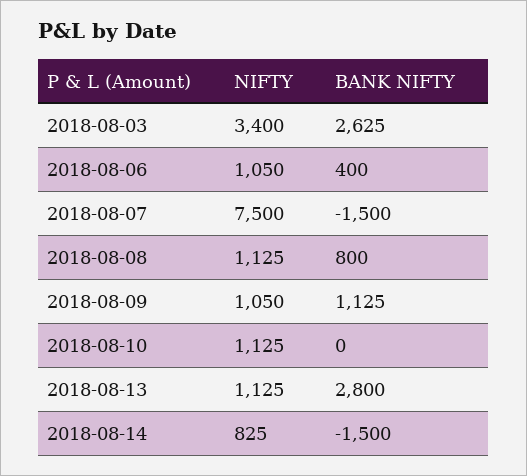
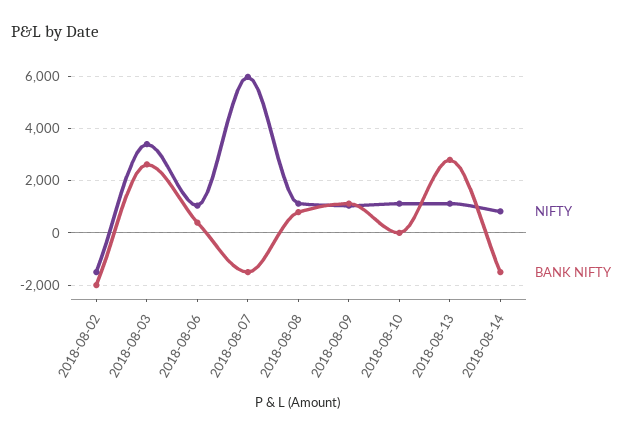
  {
    "NIFTY": {
      "2018-08-03": 3400,
      "2018-08-06": 1050,
-     "2018-08-07": 7500,
+     "2018-08-07": 6000,
      "2018-08-08": 1125,
      "2018-08-09": 1050,
      "2018-08-10": 1125,
      "2018-08-13": 1125,
-     "2018-08-14": 825
+     "2018-08-14": 825,
+     "2018-08-02": -1500
    },
    "BANK NIFTY": {
      "2018-08-03": 2625,
      "2018-08-06": 400,
      "2018-08-07": -1500,
      "2018-08-08": 800,
      "2018-08-09": 1125,
      "2018-08-10": 0,
      "2018-08-13": 2800,
-     "2018-08-14": -1500
+     "2018-08-14": -1500,
+     "2018-08-02": -2000
    }
  }

